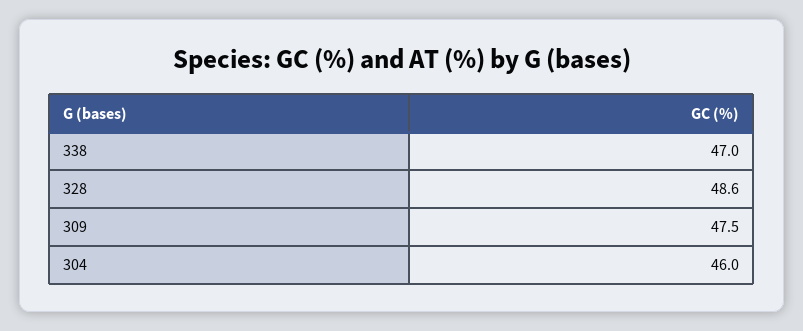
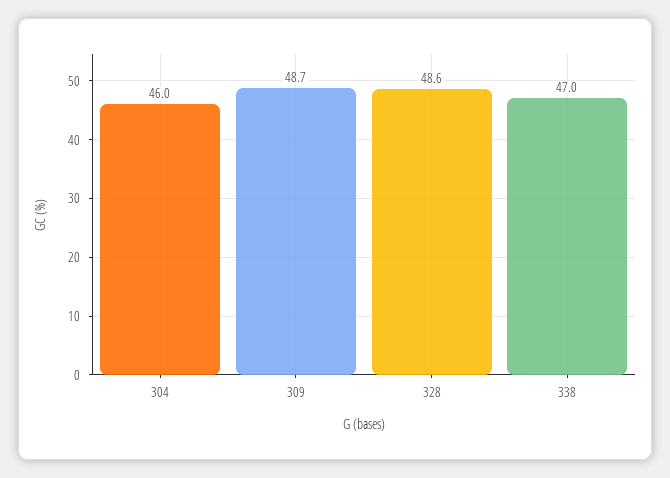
  {
    "338": 47,
    "328": 48.6,
-   "309": 47.5,
+   "309": 48.7,
    "304": 46
  }

